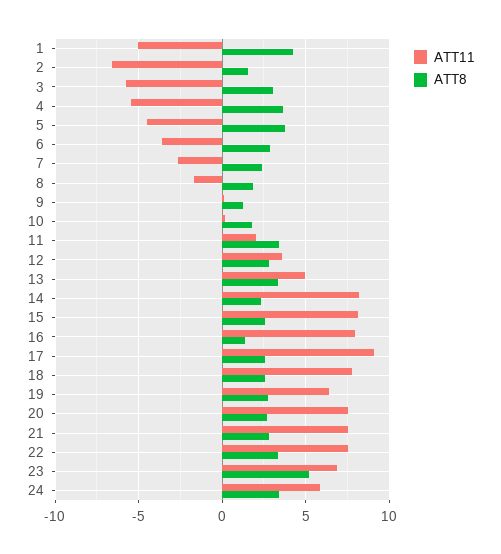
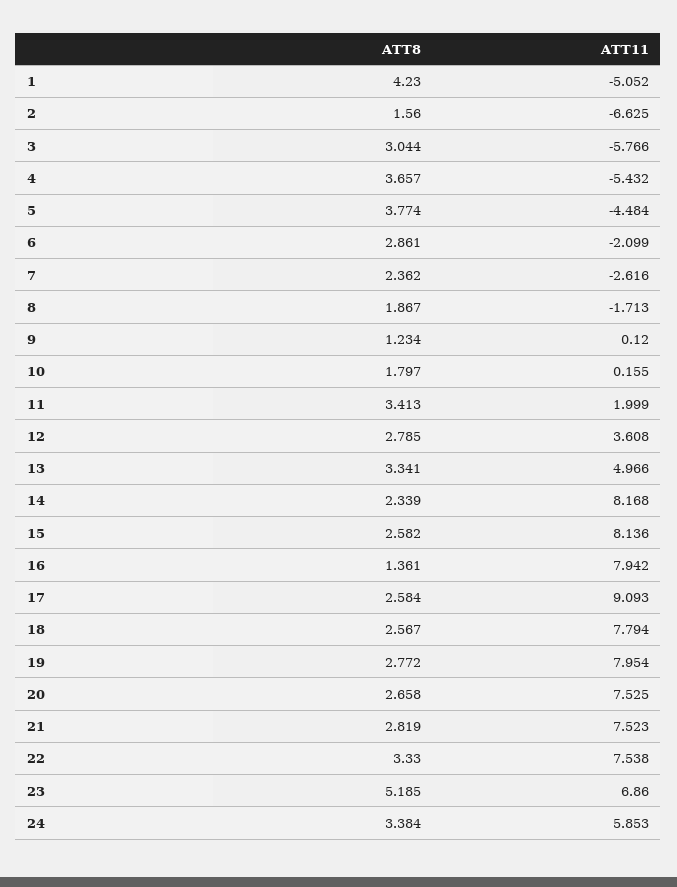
  {
    "ATT11": {
      "1": -5.052,
      "2": -6.625,
      "3": -5.766,
      "4": -5.432,
      "5": -4.484,
-     "6": -3.5,
+     "6": -2.099,
      "7": -2.616,
      "8": -1.713,
      "9": 0.12,
      "10": 0.155,
      "11": 1.999,
      "12": 3.608,
      "13": 4.966,
      "14": 8.168,
      "15": 8.136,
      "16": 7.942,
      "17": 9.093,
      "18": 7.794,
-     "19": 6.5,
+     "19": 7.954,
      "20": 7.525,
      "21": 7.523,
      "22": 7.538,
      "23": 6.86,
      "24": 5.853
    },
    "ATT8": {
      "1": 4.23,
      "2": 1.56,
      "3": 3.044,
      "4": 3.657,
      "5": 3.774,
      "6": 2.861,
      "7": 2.362,
      "8": 1.867,
      "9": 1.234,
      "10": 1.797,
      "11": 3.413,
      "12": 2.785,
      "13": 3.341,
      "14": 2.339,
      "15": 2.582,
      "16": 1.361,
      "17": 2.584,
      "18": 2.567,
      "19": 2.772,
      "20": 2.658,
      "21": 2.819,
      "22": 3.33,
      "23": 5.185,
      "24": 3.384
    }
  }

